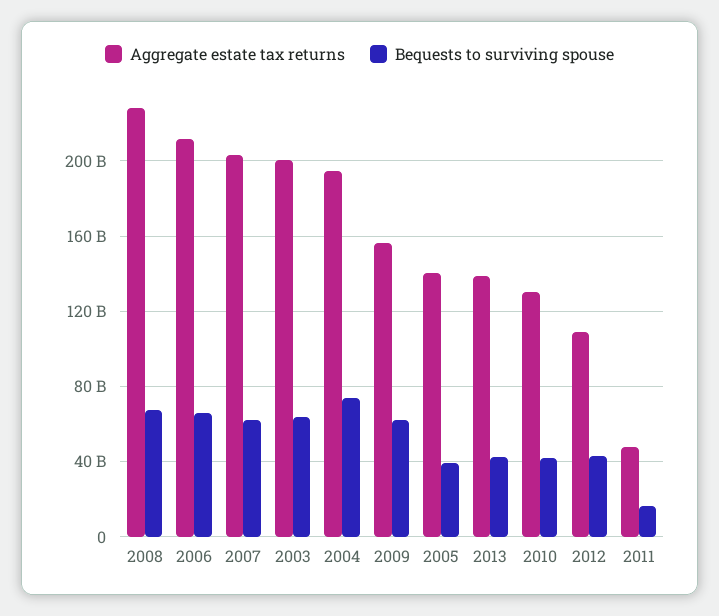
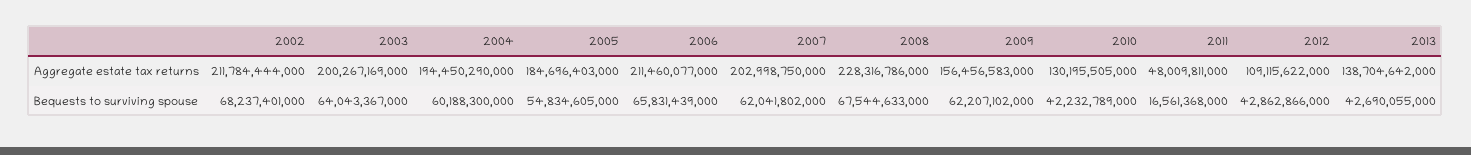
  {
    "Aggregate estate tax returns": {
      "2008": 228316786000,
      "2006": 211460077000,
      "2007": 202998750000,
      "2003": 200267169000,
      "2004": 194450290000,
      "2009": 156456583000,
-     "2005": 140000000000,
+     "2005": 184696403000,
      "2013": 138704642000,
      "2010": 130195505000,
      "2012": 109115622000,
-     "2011": 48009811000
+     "2011": 48009811000,
+     "2002": 211784444000
    },
    "Bequests to surviving spouse": {
      "2008": 67544633000,
      "2006": 65831439000,
      "2007": 62041802000,
      "2003": 64043367000,
-     "2004": 75000000000,
+     "2004": 60188300000,
      "2009": 62207102000,
-     "2005": 40000000000,
+     "2005": 54834605000,
      "2013": 42690055000,
      "2010": 42232789000,
      "2012": 42862866000,
-     "2011": 16561368000
+     "2011": 16561368000,
+     "2002": 68237401000
    }
  }

